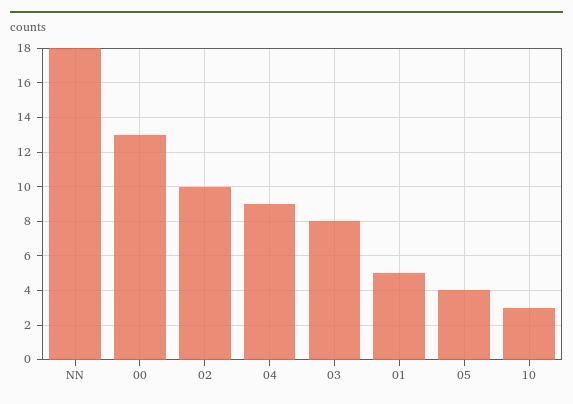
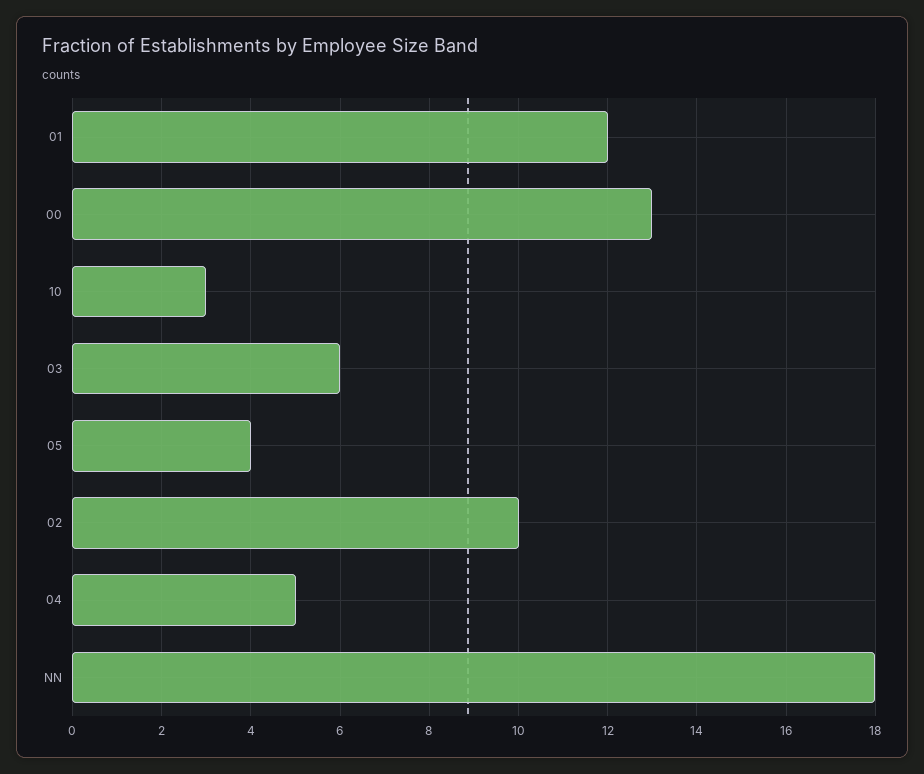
  {
    "NN": 18,
    "00": 13,
    "02": 10,
-   "04": 9,
+   "04": 5,
-   "03": 8,
+   "03": 6,
-   "01": 5,
+   "01": 12,
    "05": 4,
    "10": 3
  }

